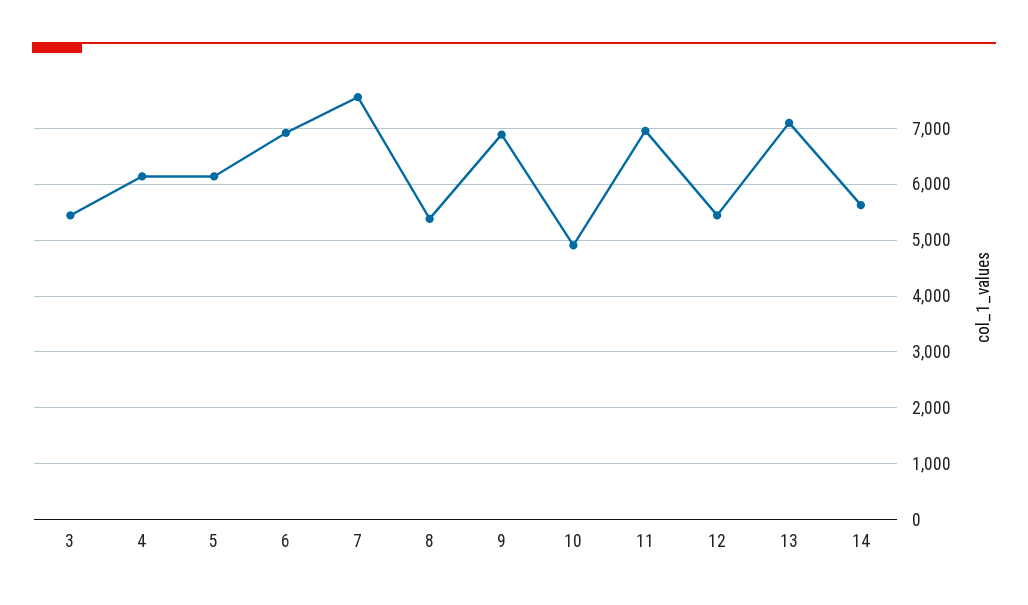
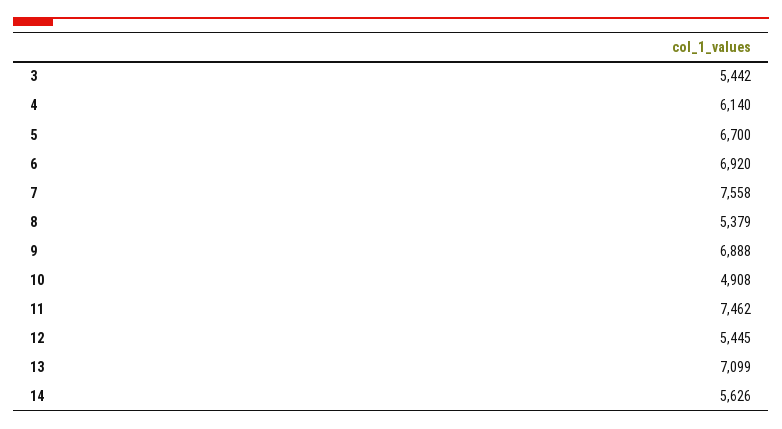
  {
    "3": 5442,
    "4": 6140,
-   "5": 6200,
+   "5": 6700,
    "6": 6920,
    "7": 7558,
    "8": 5379,
    "9": 6888,
    "10": 4908,
-   "11": 7000,
+   "11": 7462,
    "12": 5445,
    "13": 7099,
    "14": 5626
  }

